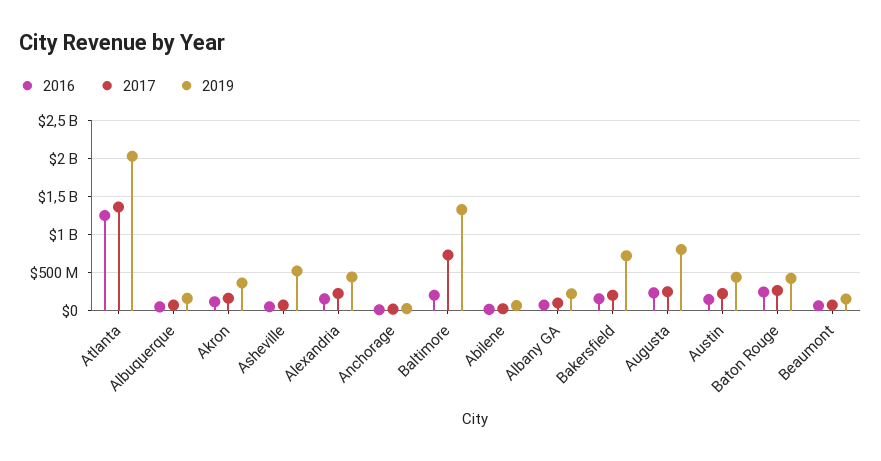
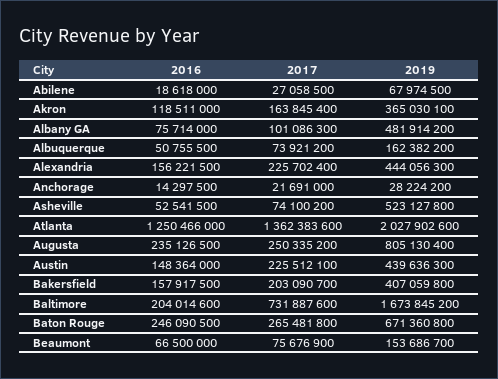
  {
    "2016": {
      "Atlanta": 1250466000,
      "Albuquerque": 50755500,
      "Akron": 118511000,
      "Asheville": 52541500,
      "Alexandria": 156221500,
      "Anchorage": 14297500,
      "Baltimore": 204014600,
      "Abilene": 18618000,
      "Albany GA": 75714000,
      "Bakersfield": 157917500,
      "Augusta": 235126500,
      "Austin": 148364000,
      "Baton Rouge": 246090500,
      "Beaumont": 66500000
    },
    "2017": {
      "Atlanta": 1362383600,
      "Albuquerque": 73921200,
      "Akron": 163845400,
      "Asheville": 74100200,
      "Alexandria": 225702400,
      "Anchorage": 21691000,
      "Baltimore": 731887600,
      "Abilene": 27058500,
      "Albany GA": 101086300,
      "Bakersfield": 203090700,
      "Augusta": 250335200,
      "Austin": 225512100,
      "Baton Rouge": 265481800,
      "Beaumont": 75676900
    },
    "2019": {
      "Atlanta": 2027902600,
      "Albuquerque": 162382200,
      "Akron": 365030100,
      "Asheville": 523127800,
      "Alexandria": 444056300,
      "Anchorage": 28224200,
-     "Baltimore": 1300000000,
+     "Baltimore": 1673845200,
      "Abilene": 67974500,
-     "Albany GA": 200000000,
+     "Albany GA": 481914200,
-     "Bakersfield": 700000000,
+     "Bakersfield": 407059800,
      "Augusta": 805130400,
      "Austin": 439636300,
-     "Baton Rouge": 400000000,
+     "Baton Rouge": 671360800,
      "Beaumont": 153686700
    }
  }

